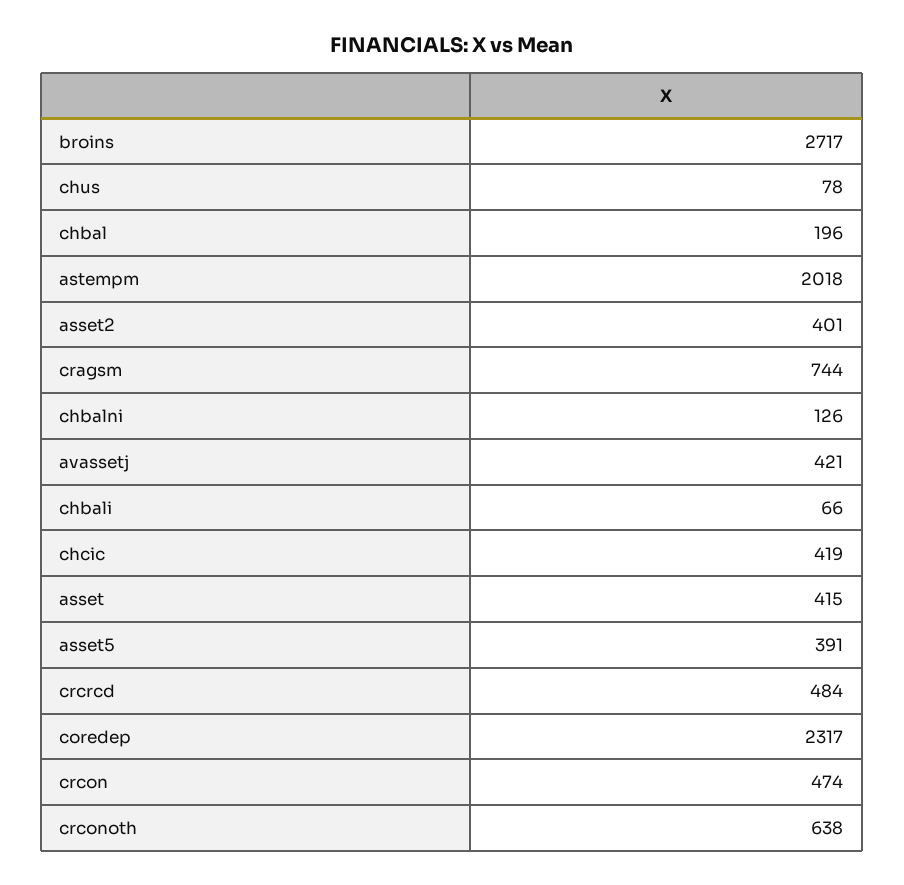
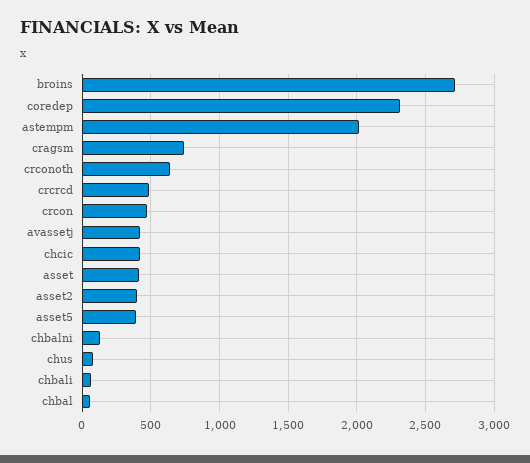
  {
    "broins": 2717,
    "chus": 78,
-   "chbal": 196,
+   "chbal": 50,
    "astempm": 2018,
    "asset2": 401,
    "cragsm": 744,
    "chbalni": 126,
    "avassetj": 421,
    "chbali": 66,
    "chcic": 419,
    "asset": 415,
    "asset5": 391,
    "crcrcd": 484,
    "coredep": 2317,
    "crcon": 474,
    "crconoth": 638
  }

